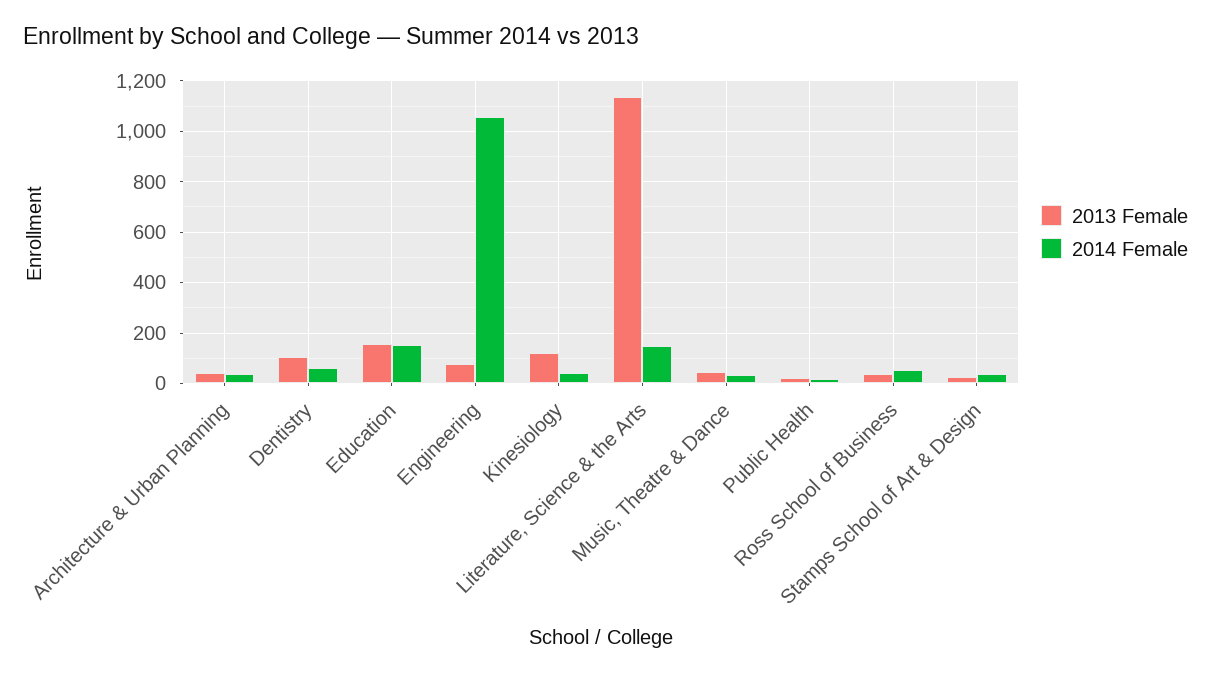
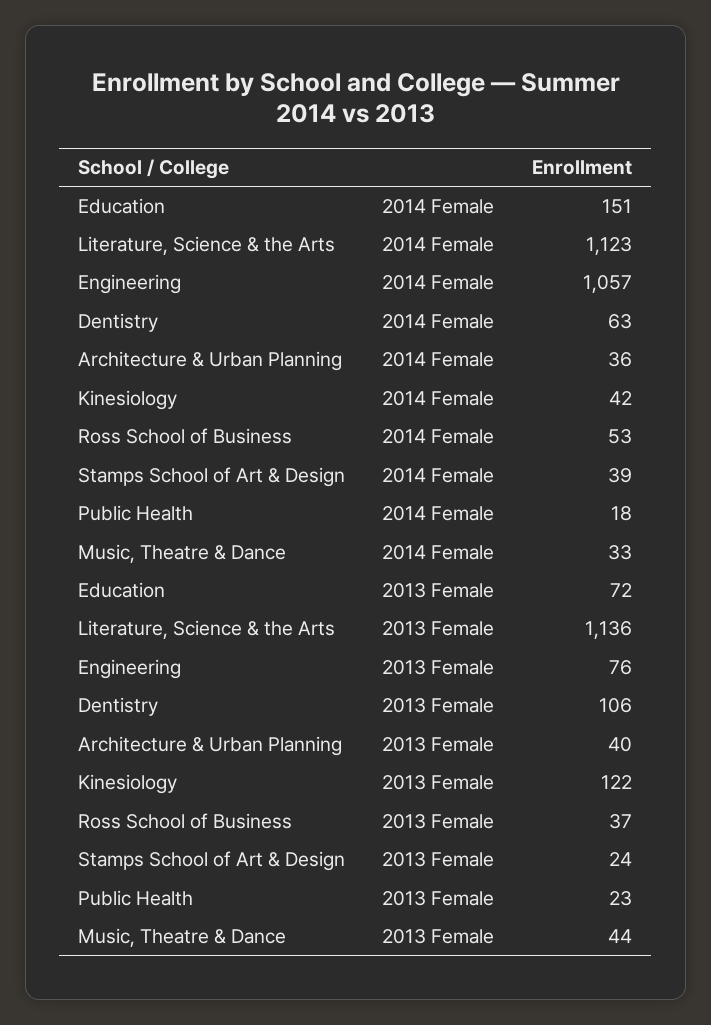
  {
    "2013 Female": {
      "Architecture & Urban Planning": 40,
      "Dentistry": 106,
-     "Education": 150,
+     "Education": 72,
      "Engineering": 76,
      "Kinesiology": 122,
      "Literature, Science & the Arts": 1136,
      "Music, Theatre & Dance": 44,
      "Public Health": 23,
      "Ross School of Business": 37,
      "Stamps School of Art & Design": 24
    },
    "2014 Female": {
      "Architecture & Urban Planning": 36,
      "Dentistry": 63,
      "Education": 151,
      "Engineering": 1057,
      "Kinesiology": 42,
-     "Literature, Science & the Arts": 150,
+     "Literature, Science & the Arts": 1123,
      "Music, Theatre & Dance": 33,
      "Public Health": 18,
      "Ross School of Business": 53,
      "Stamps School of Art & Design": 39
    }
  }

